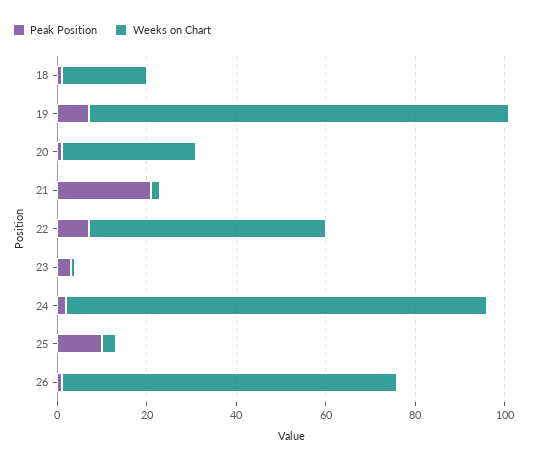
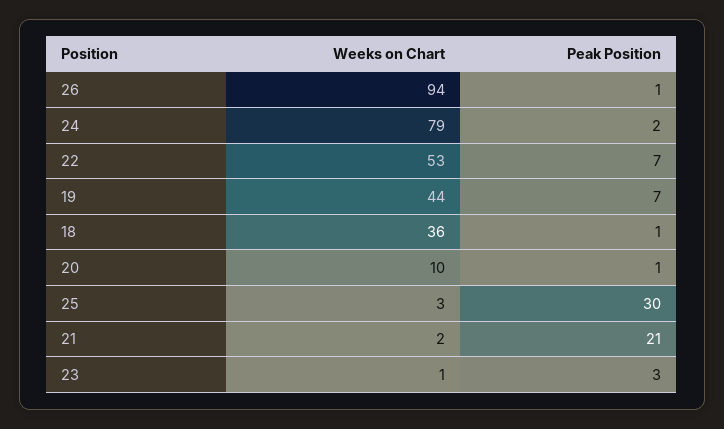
  {
    "Peak Position": {
      "18": 1,
      "19": 7,
      "20": 1,
      "21": 21,
      "22": 7,
      "23": 3,
      "24": 2,
-     "25": 10,
+     "25": 30,
      "26": 1
    },
    "Weeks on Chart": {
-     "18": 20,
+     "18": 36,
-     "19": 95,
+     "19": 44,
-     "20": 30,
+     "20": 10,
      "21": 2,
      "22": 53,
      "23": 1,
-     "24": 95,
+     "24": 79,
      "25": 3,
-     "26": 75
+     "26": 94
    }
  }

